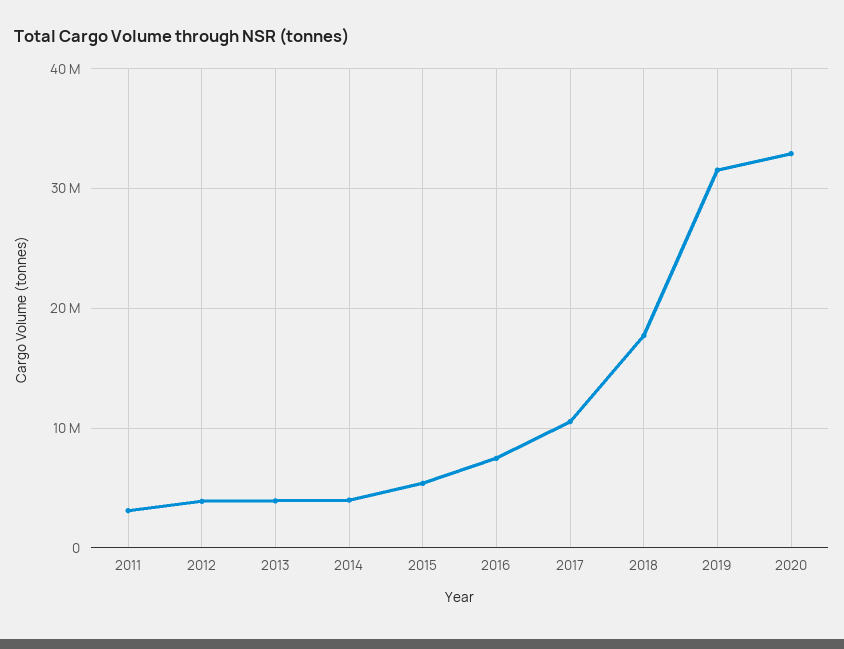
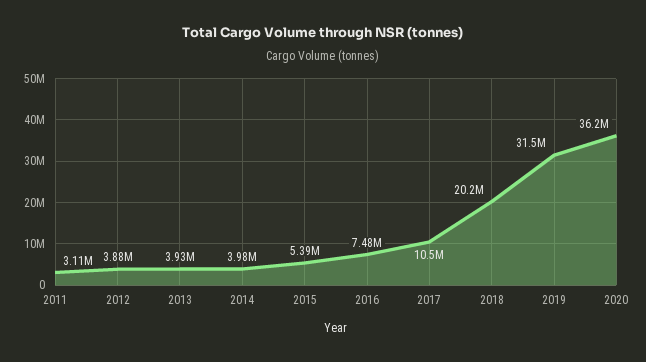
  {
    "2011": 3110000,
    "2012": 3880000,
    "2013": 3930000,
    "2014": 3980000,
    "2015": 5390000,
    "2016": 7480000,
    "2017": 10500000,
-   "2018": 18000000,
+   "2018": 20200000,
    "2019": 31500000,
-   "2020": 33000000
+   "2020": 36200000
  }

